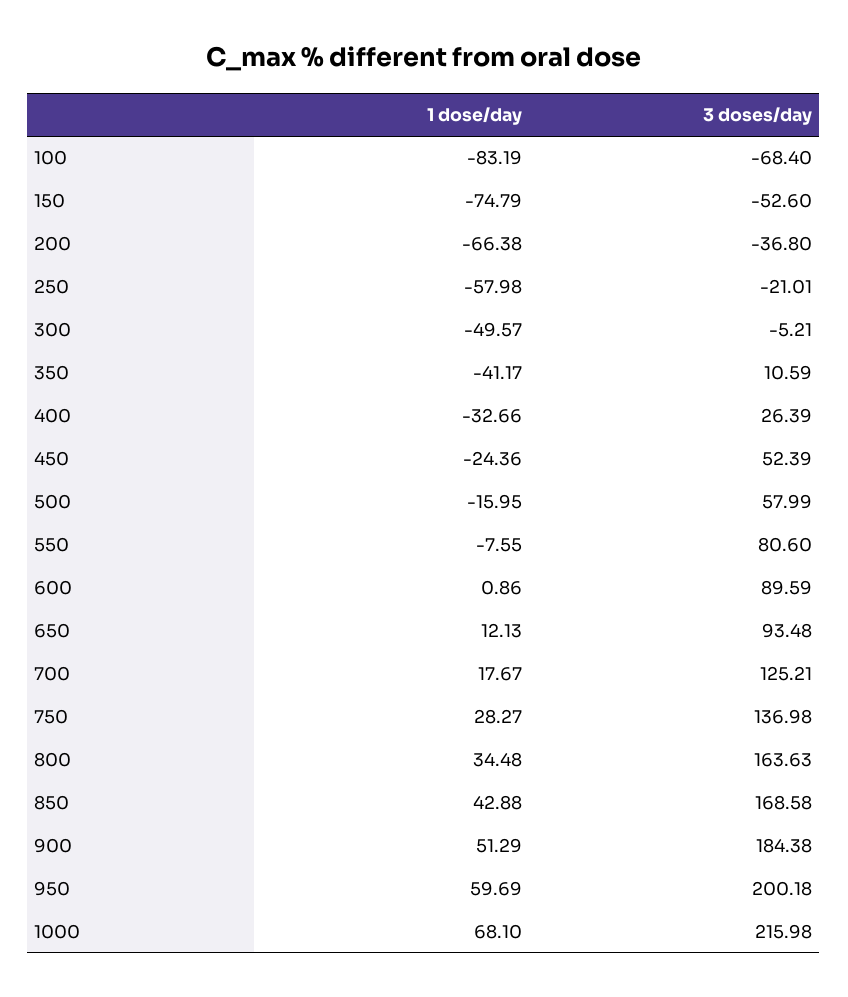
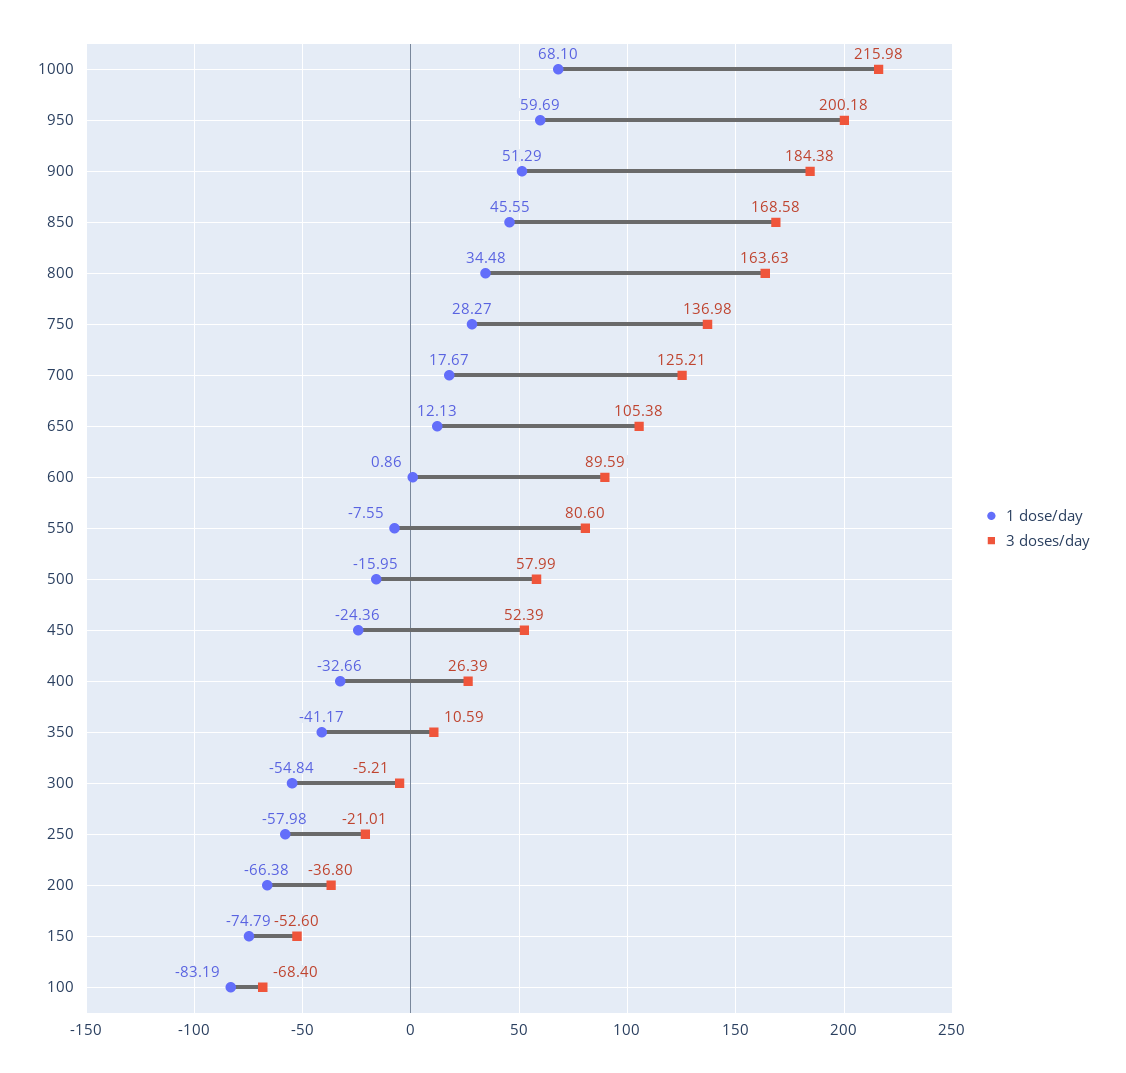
  {
    "1 dose/day": {
      "100": -83.19,
      "150": -74.79,
      "200": -66.38,
      "250": -57.98,
-     "300": -49.57,
+     "300": -54.84,
      "350": -41.17,
      "400": -32.66,
      "450": -24.36,
      "500": -15.95,
      "550": -7.55,
      "600": 0.86,
      "650": 12.13,
      "700": 17.67,
      "750": 28.27,
      "800": 34.48,
-     "850": 42.88,
+     "850": 45.55,
      "900": 51.29,
      "950": 59.69,
      "1000": 68.1
    },
    "3 doses/day": {
      "100": -68.4,
      "150": -52.6,
      "200": -36.8,
      "250": -21.01,
      "300": -5.21,
      "350": 10.59,
      "400": 26.39,
      "450": 52.39,
      "500": 57.99,
      "550": 80.6,
      "600": 89.59,
-     "650": 93.48,
+     "650": 105.38,
      "700": 125.21,
      "750": 136.98,
      "800": 163.63,
      "850": 168.58,
      "900": 184.38,
      "950": 200.18,
      "1000": 215.98
    }
  }

